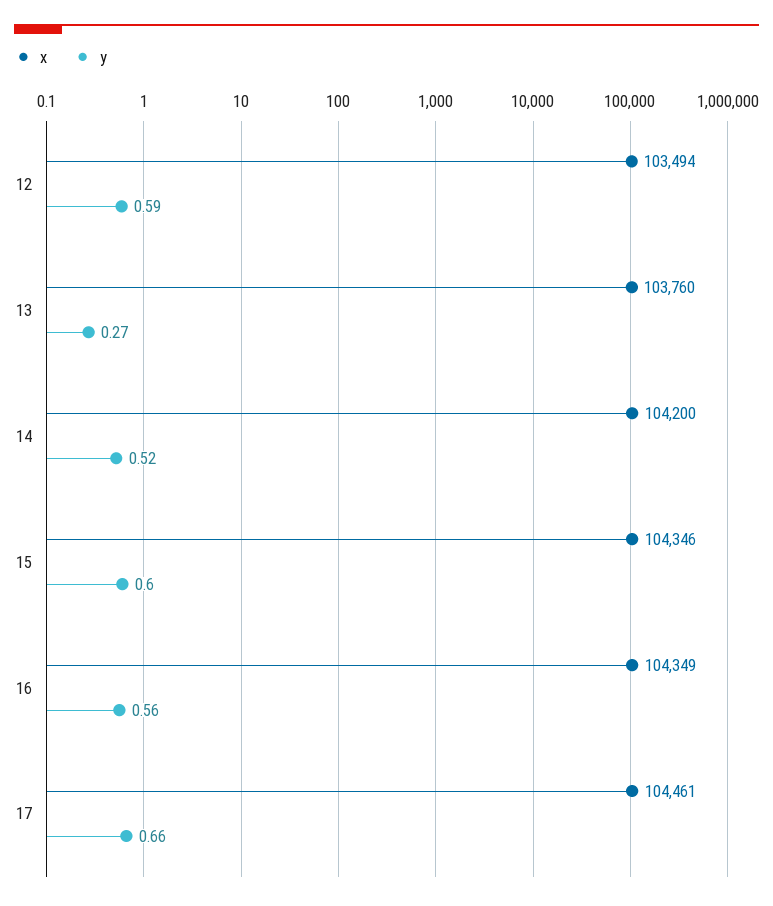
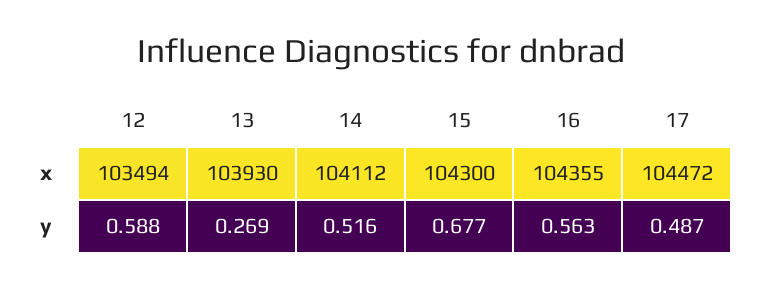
  {
    "x": {
      "12": 103494,
-     "13": 103760,
+     "13": 103930,
-     "14": 104200,
+     "14": 104112,
-     "15": 104346,
+     "15": 104300,
-     "16": 104349,
+     "16": 104355,
-     "17": 104461
+     "17": 104472
    },
    "y": {
      "12": 0.588,
      "13": 0.269,
      "14": 0.516,
-     "15": 0.6,
+     "15": 0.677,
      "16": 0.563,
-     "17": 0.66
+     "17": 0.487
    }
  }

